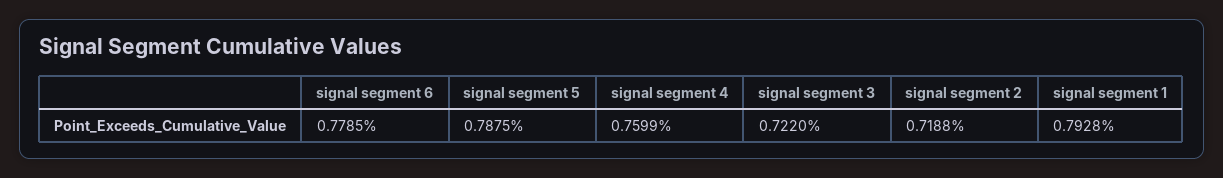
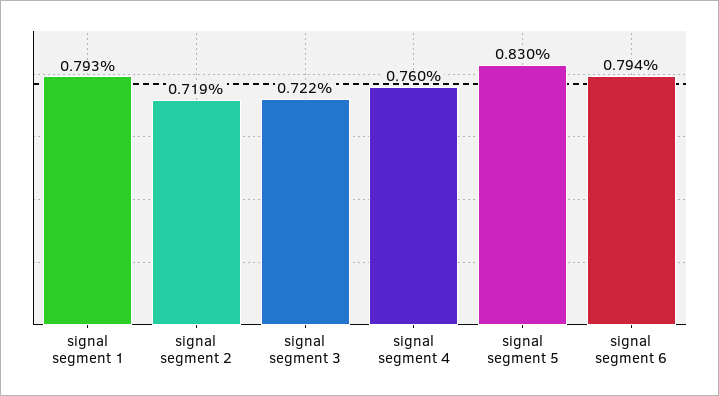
  {
-   "signal segment 6": 0.7785,
+   "signal segment 6": 0.794,
-   "signal segment 5": 0.7875,
+   "signal segment 5": 0.83,
    "signal segment 4": 0.7599,
    "signal segment 3": 0.722,
    "signal segment 2": 0.7188,
    "signal segment 1": 0.7928
  }

